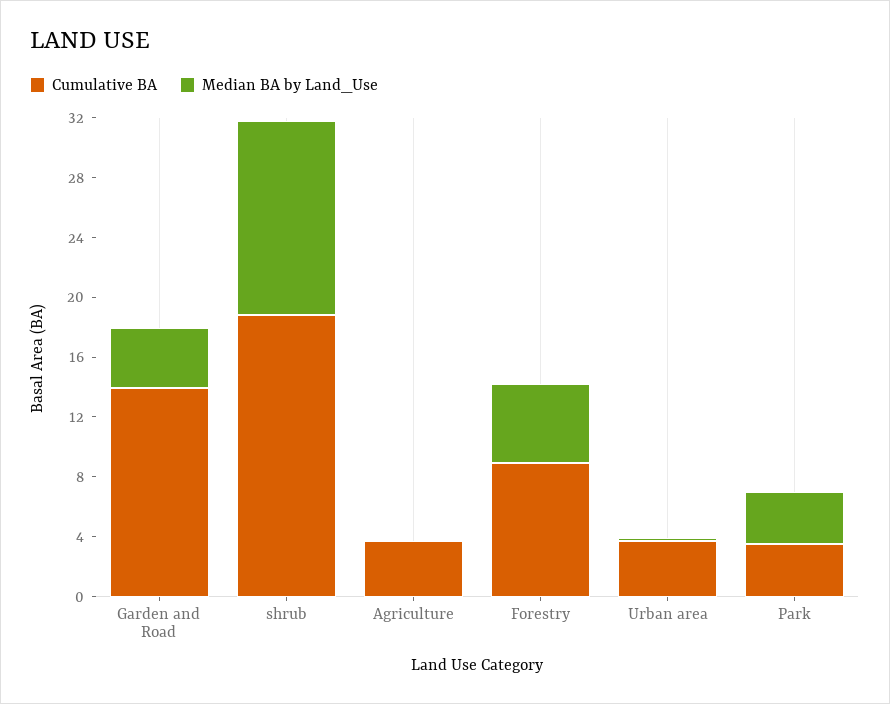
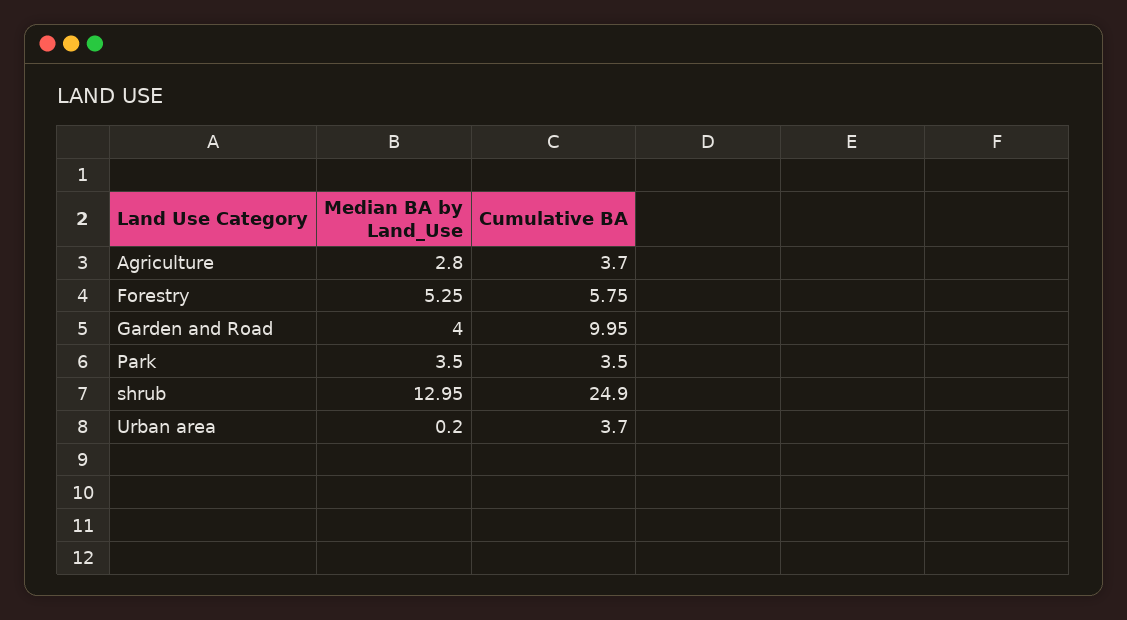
  {
    "Cumulative BA": {
-     "Garden and Road": 14,
+     "Garden and Road": 9.95,
-     "shrub": 19,
+     "shrub": 24.9,
      "Agriculture": 3.7,
-     "Forestry": 9,
+     "Forestry": 5.75,
      "Urban area": 3.7,
      "Park": 3.5
    },
    "Median BA by Land_Use": {
      "Garden and Road": 4,
      "shrub": 12.95,
-     "Agriculture": 0,
+     "Agriculture": 2.8,
      "Forestry": 5.25,
      "Urban area": 0.2,
      "Park": 3.5
    }
  }

